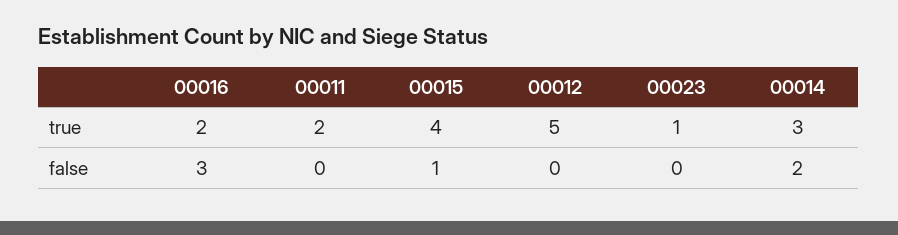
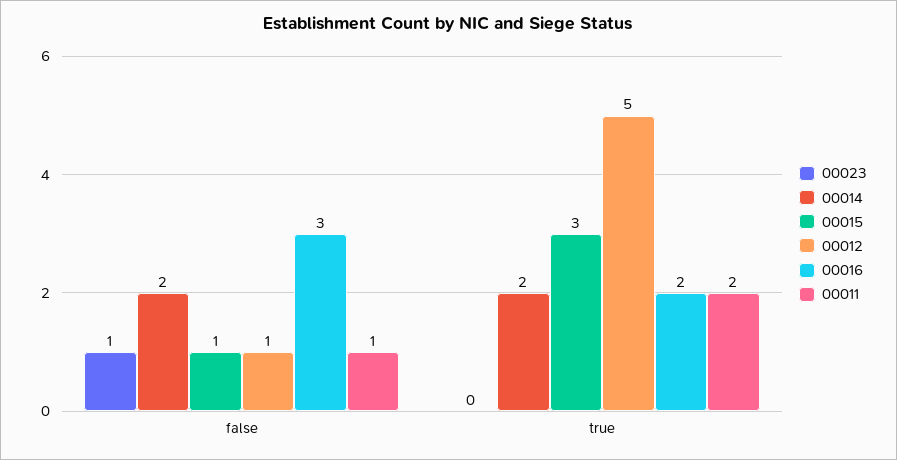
  {
    "00016": {
      "true": 2,
      "false": 3
    },
    "00011": {
      "true": 2,
-     "false": 0
+     "false": 1
    },
    "00015": {
-     "true": 4,
+     "true": 3,
      "false": 1
    },
    "00012": {
      "true": 5,
-     "false": 0
+     "false": 1
    },
    "00023": {
-     "true": 1,
+     "true": 0,
-     "false": 0
+     "false": 1
    },
    "00014": {
-     "true": 3,
+     "true": 2,
      "false": 2
    }
  }

